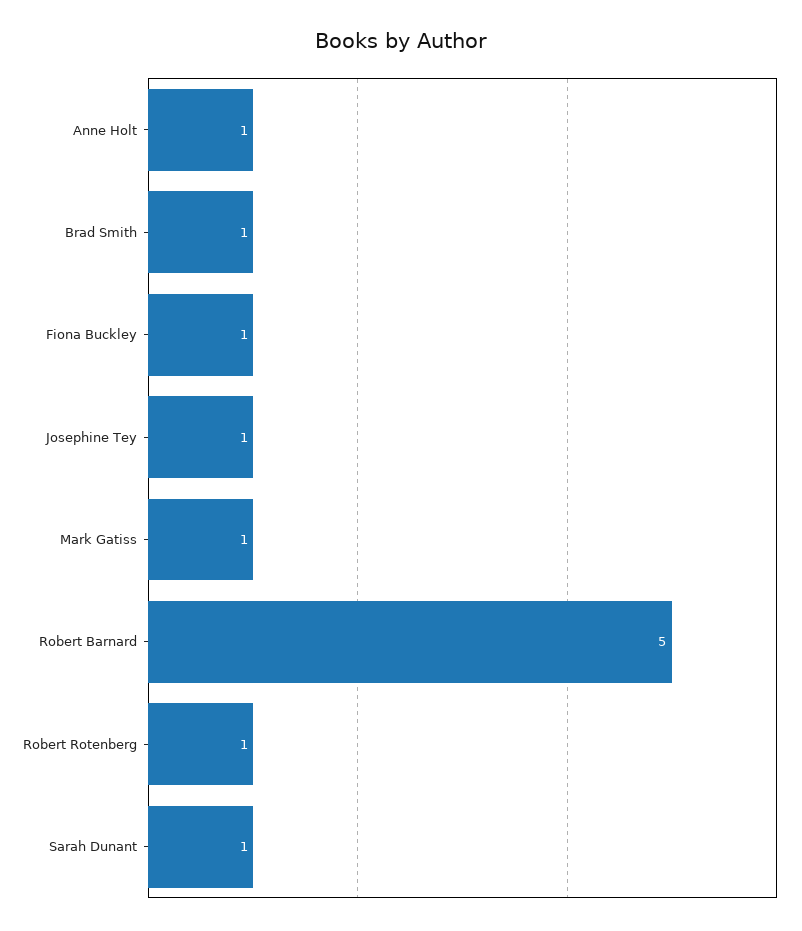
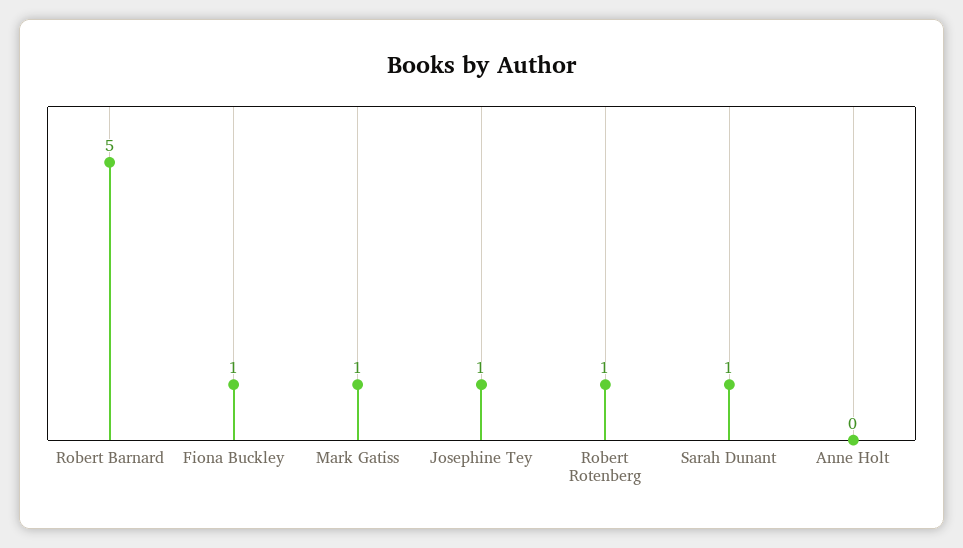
  {
-   "Anne Holt": 1,
+   "Anne Holt": 0,
-   "Brad Smith": 1,
    "Fiona Buckley": 1,
    "Josephine Tey": 1,
    "Mark Gatiss": 1,
    "Robert Barnard": 5,
    "Robert Rotenberg": 1,
    "Sarah Dunant": 1
  }

